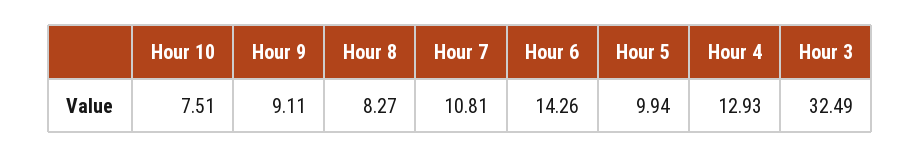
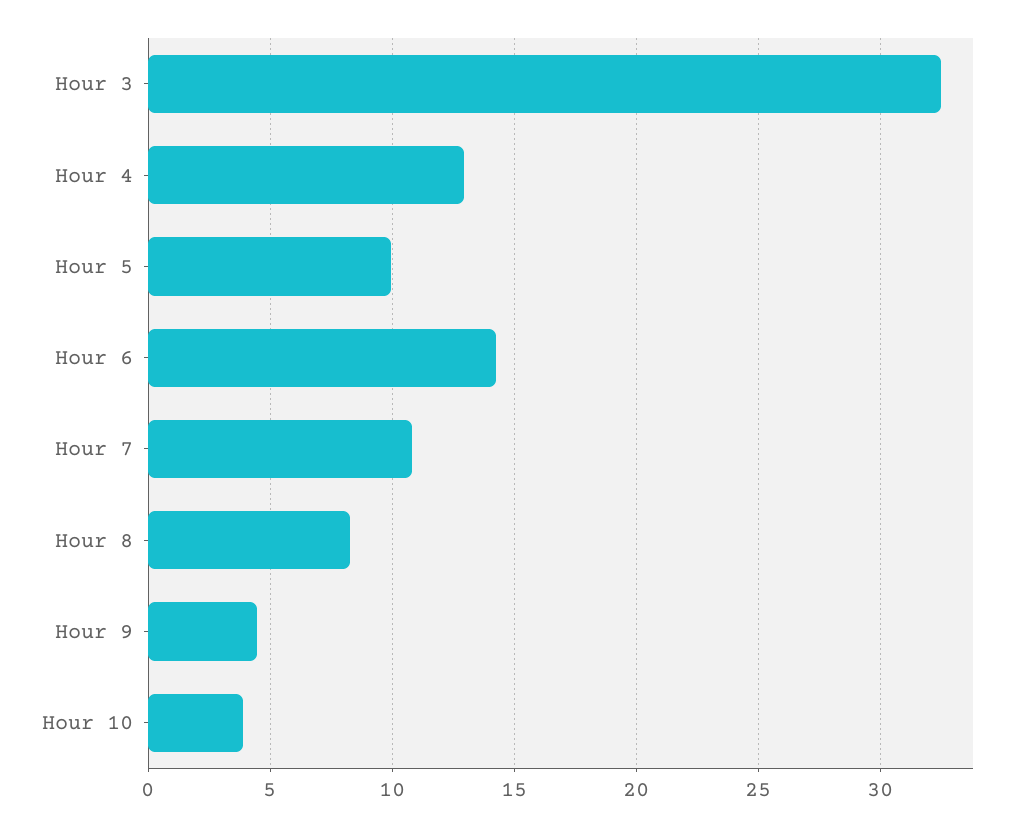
  {
-   "Hour 10": 7.51,
+   "Hour 10": 4,
-   "Hour 9": 9.11,
+   "Hour 9": 4.5,
    "Hour 8": 8.27,
    "Hour 7": 10.81,
    "Hour 6": 14.26,
    "Hour 5": 9.94,
    "Hour 4": 12.93,
    "Hour 3": 32.49
  }

